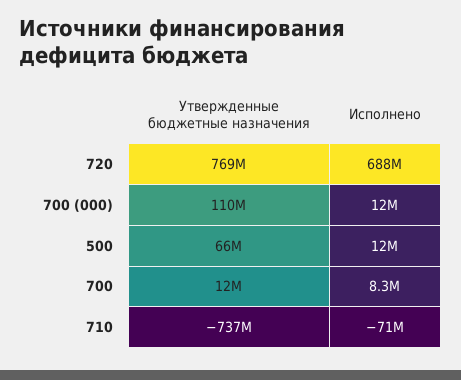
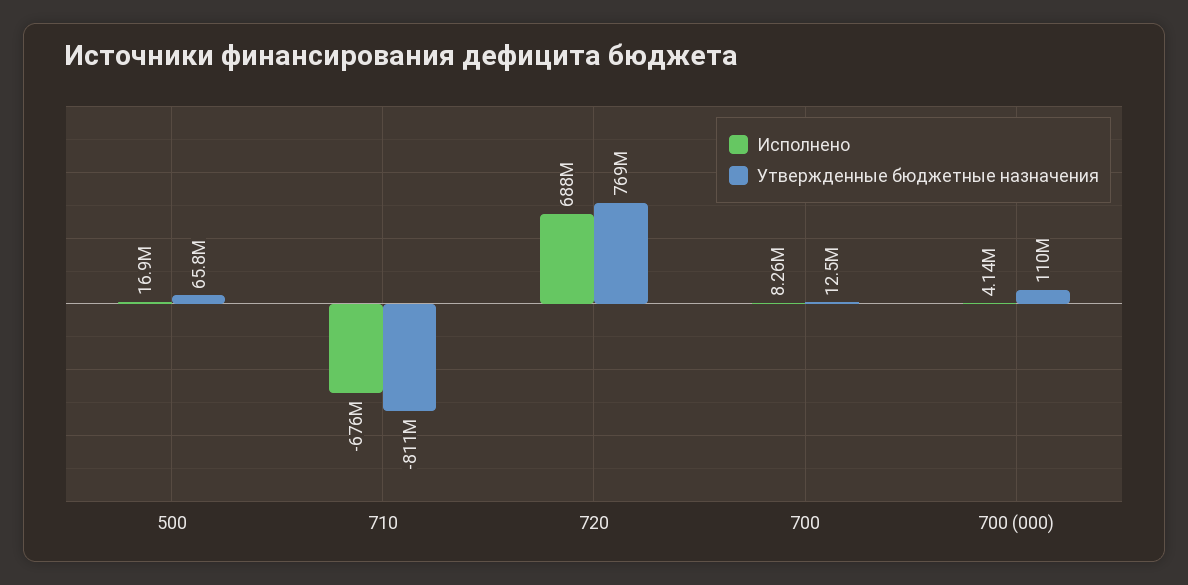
  {
    "Утвержденные бюджетные назначения": {
      "720": 769000000,
      "700 (000)": 110000000,
      "500": 65800000,
      "700": 12500000,
-     "710": -737000000
+     "710": -811000000
    },
    "Исполнено": {
      "720": 688000000,
-     "700 (000)": 12000000,
+     "700 (000)": 4140000,
-     "500": 12000000,
+     "500": 16900000,
      "700": 8260000,
-     "710": -71000000
+     "710": -676000000
    }
  }

